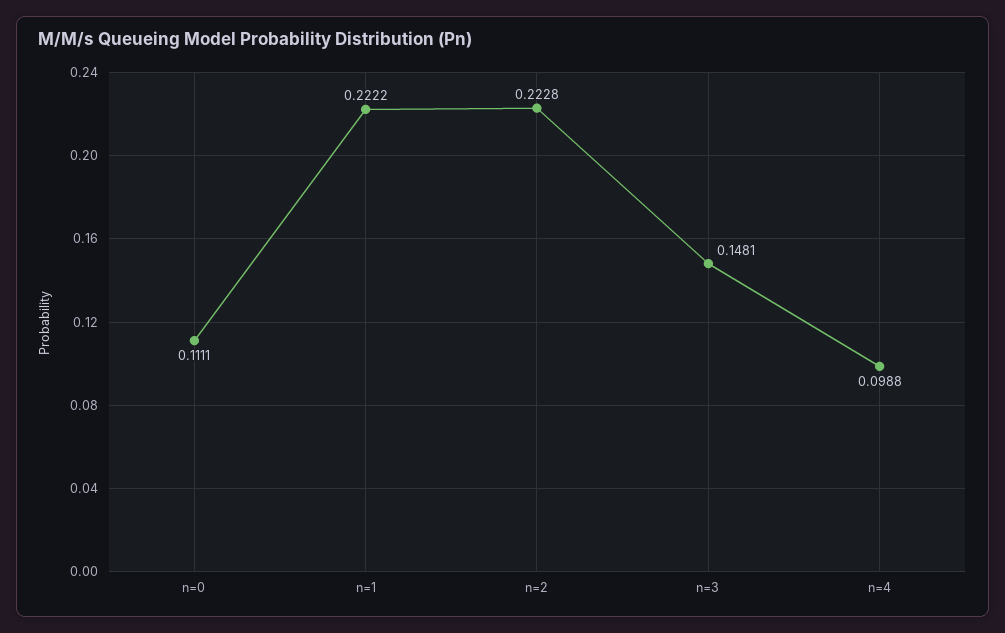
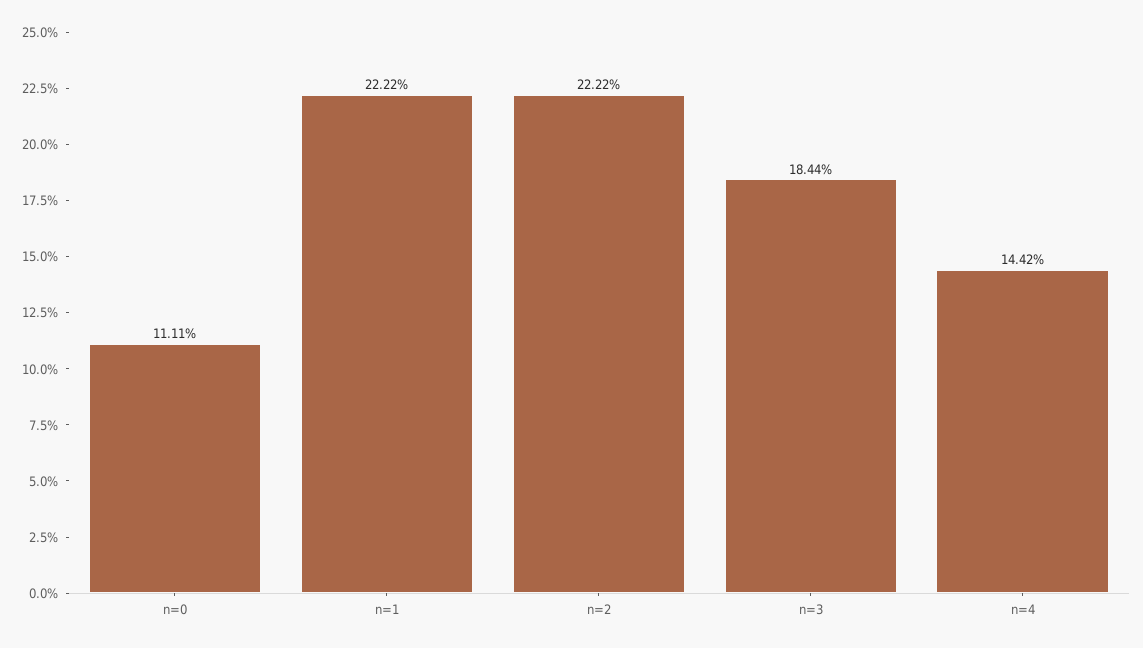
  {
    "n=0": 0.1111,
    "n=1": 0.2222,
-   "n=2": 0.2228,
+   "n=2": 0.2222,
-   "n=3": 0.1481,
+   "n=3": 0.1844,
-   "n=4": 0.0988
+   "n=4": 0.1442
  }

